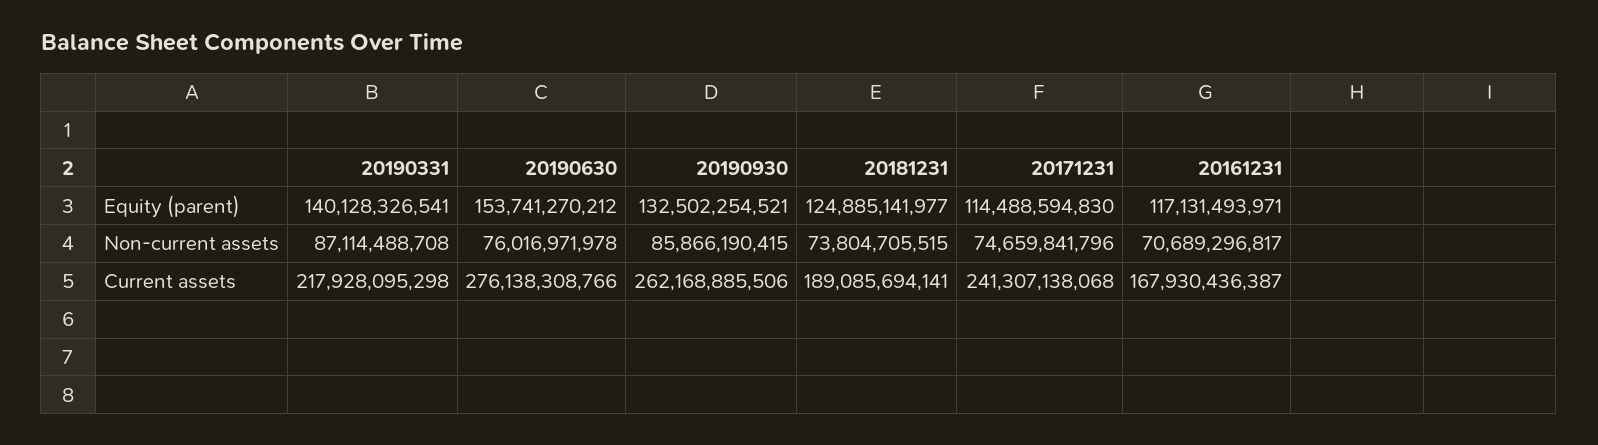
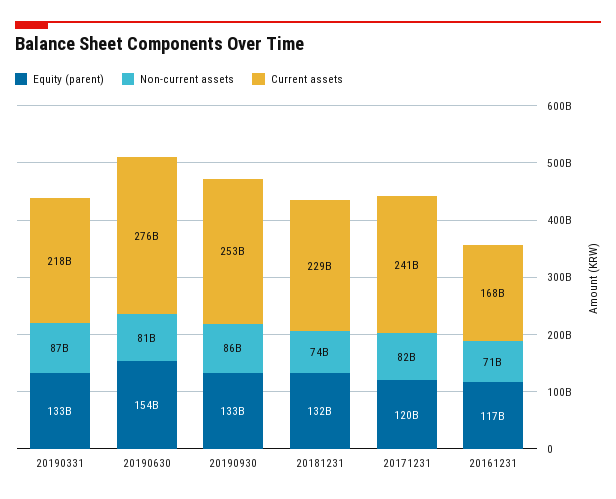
  {
    "Equity (parent)": {
-     "20190331": 140128326541,
+     "20190331": 133000000000,
      "20190630": 153741270212,
      "20190930": 132502254521,
-     "20181231": 124885141977,
+     "20181231": 132000000000,
-     "20171231": 114488594830,
+     "20171231": 120000000000,
      "20161231": 117131493971
    },
    "Non-current assets": {
      "20190331": 87114488708,
-     "20190630": 76016971978,
+     "20190630": 81000000000,
      "20190930": 85866190415,
      "20181231": 73804705515,
-     "20171231": 74659841796,
+     "20171231": 82000000000,
      "20161231": 70689296817
    },
    "Current assets": {
      "20190331": 217928095298,
      "20190630": 276138308766,
-     "20190930": 262168885506,
+     "20190930": 253000000000,
-     "20181231": 189085694141,
+     "20181231": 229000000000,
      "20171231": 241307138068,
      "20161231": 167930436387
    }
  }

